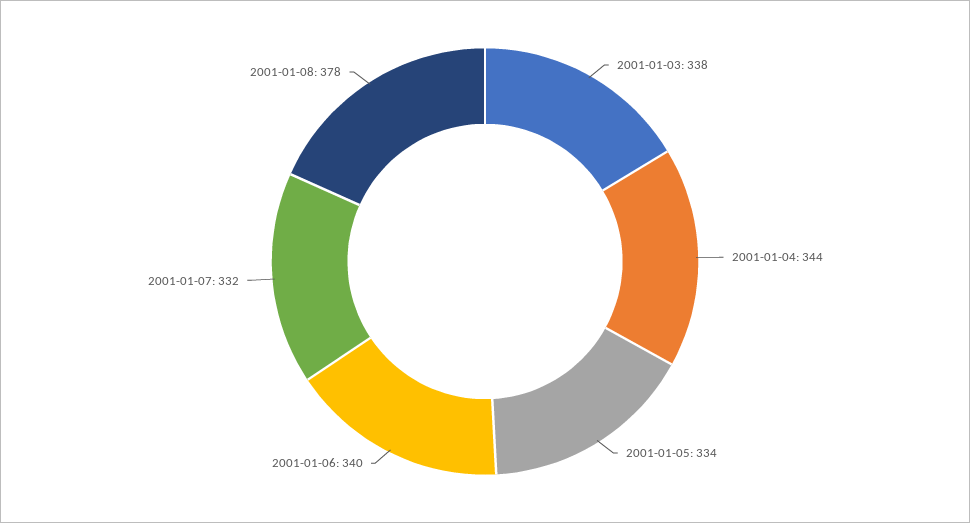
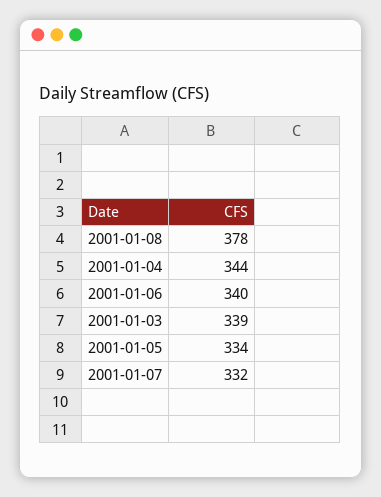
  {
-   "2001-01-03": 338,
+   "2001-01-03": 339,
    "2001-01-04": 344,
    "2001-01-05": 334,
    "2001-01-06": 340,
    "2001-01-07": 332,
    "2001-01-08": 378
  }

